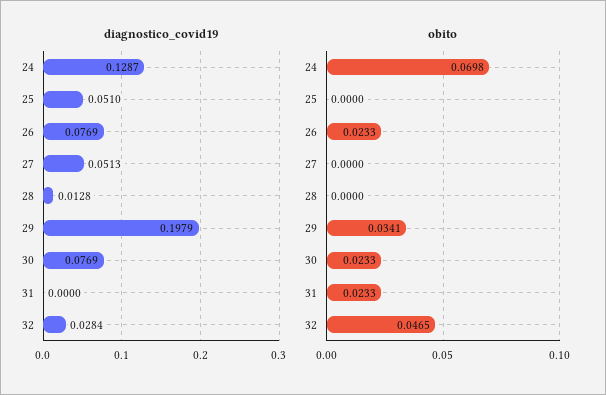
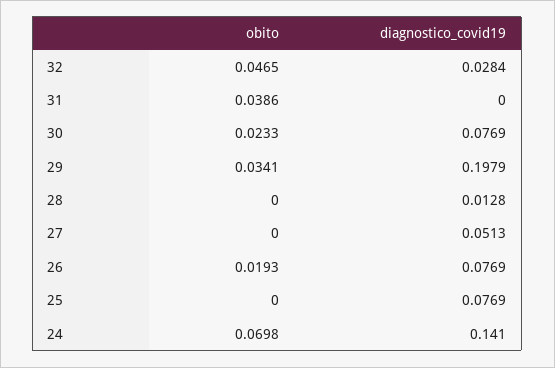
  {
    "diagnostico_covid19": {
-     "24": 0.1287,
+     "24": 0.141,
-     "25": 0.051,
+     "25": 0.0769,
      "26": 0.0769,
      "27": 0.0513,
      "28": 0.0128,
      "29": 0.1979,
      "30": 0.0769,
      "31": 0,
      "32": 0.0284
    },
    "obito": {
      "24": 0.0698,
      "25": 0,
-     "26": 0.0233,
+     "26": 0.0193,
      "27": 0,
      "28": 0,
      "29": 0.0341,
      "30": 0.0233,
-     "31": 0.0233,
+     "31": 0.0386,
      "32": 0.0465
    }
  }

